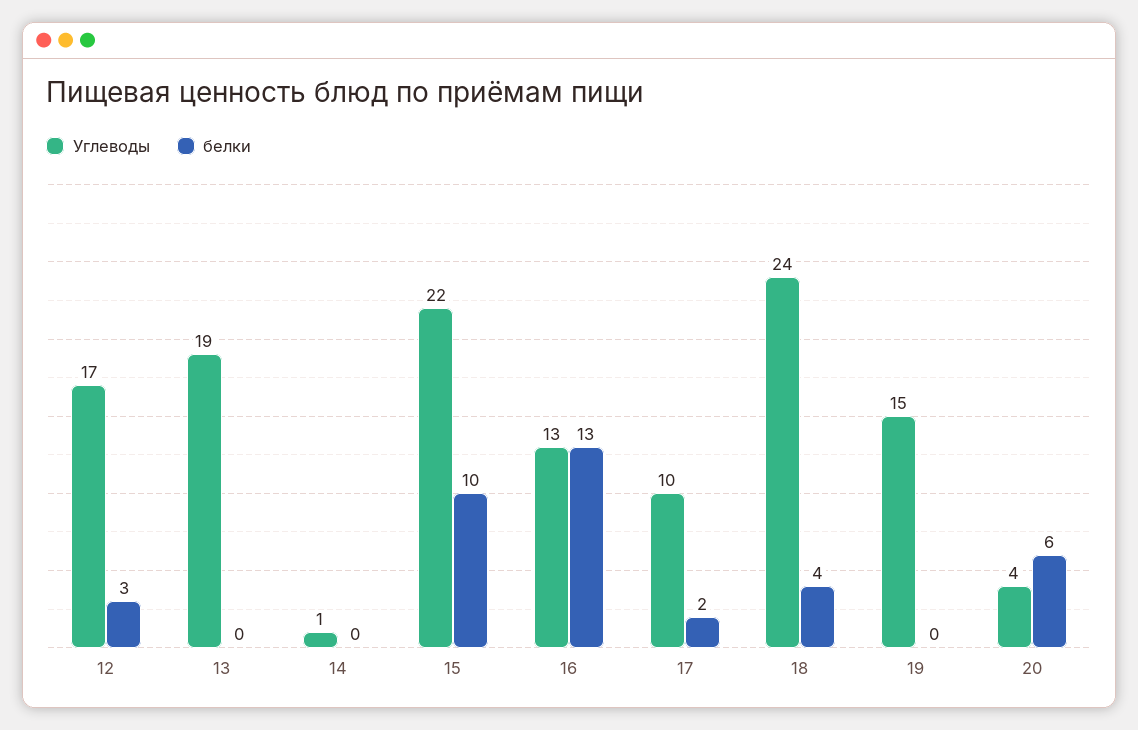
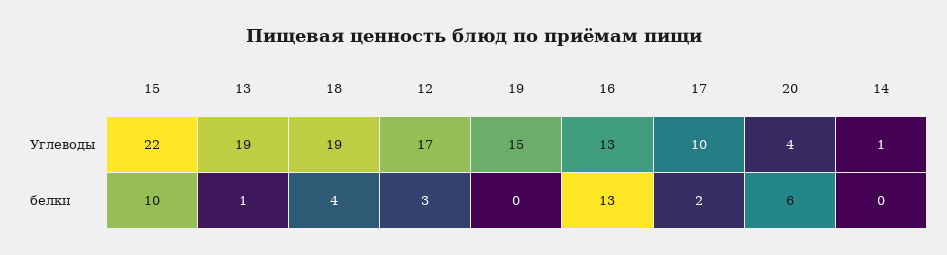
  {
    "Углеводы": {
      "12": 17,
      "13": 19,
      "14": 1,
      "15": 22,
      "16": 13,
      "17": 10,
-     "18": 24,
+     "18": 19,
      "19": 15,
      "20": 4
    },
    "белки": {
      "12": 3,
-     "13": 0,
+     "13": 1,
      "14": 0,
      "15": 10,
      "16": 13,
      "17": 2,
      "18": 4,
      "19": 0,
      "20": 6
    }
  }

